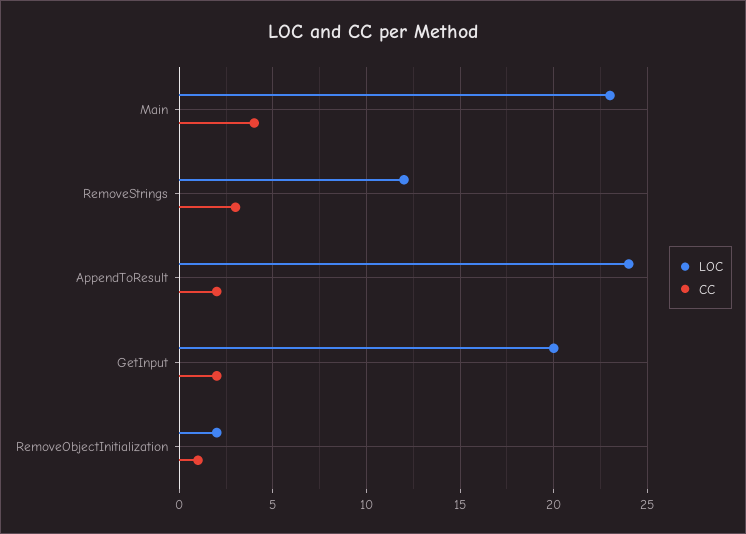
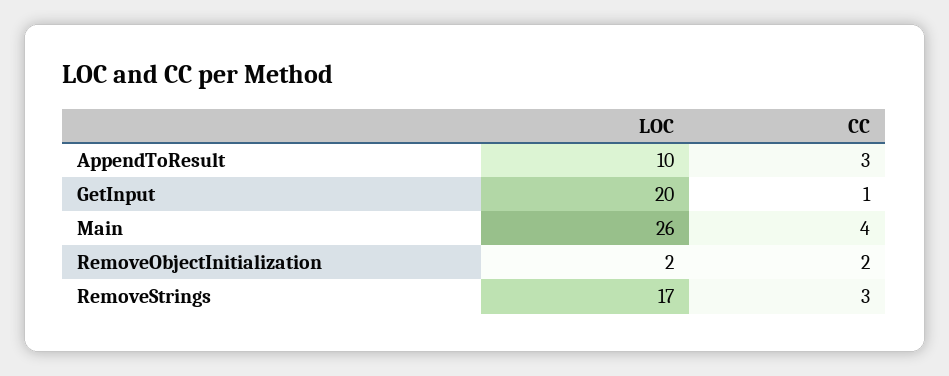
  {
    "LOC": {
-     "Main": 23,
+     "Main": 26,
-     "RemoveStrings": 12,
+     "RemoveStrings": 17,
-     "AppendToResult": 24,
+     "AppendToResult": 10,
      "GetInput": 20,
      "RemoveObjectInitialization": 2
    },
    "CC": {
      "Main": 4,
      "RemoveStrings": 3,
-     "AppendToResult": 2,
+     "AppendToResult": 3,
-     "GetInput": 2,
+     "GetInput": 1,
-     "RemoveObjectInitialization": 1
+     "RemoveObjectInitialization": 2
    }
  }

